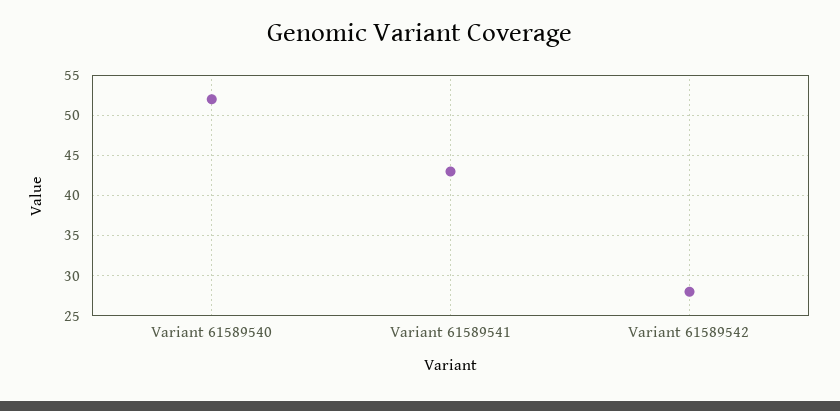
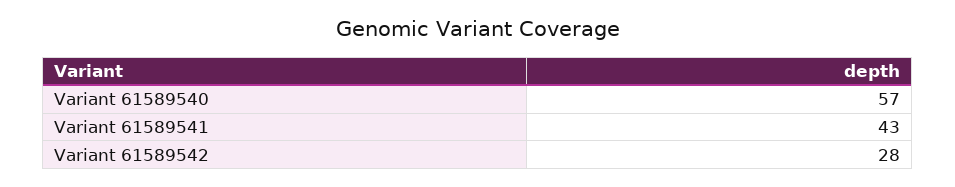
  {
-   "Variant 61589540": 52,
+   "Variant 61589540": 57,
    "Variant 61589541": 43,
    "Variant 61589542": 28
  }

